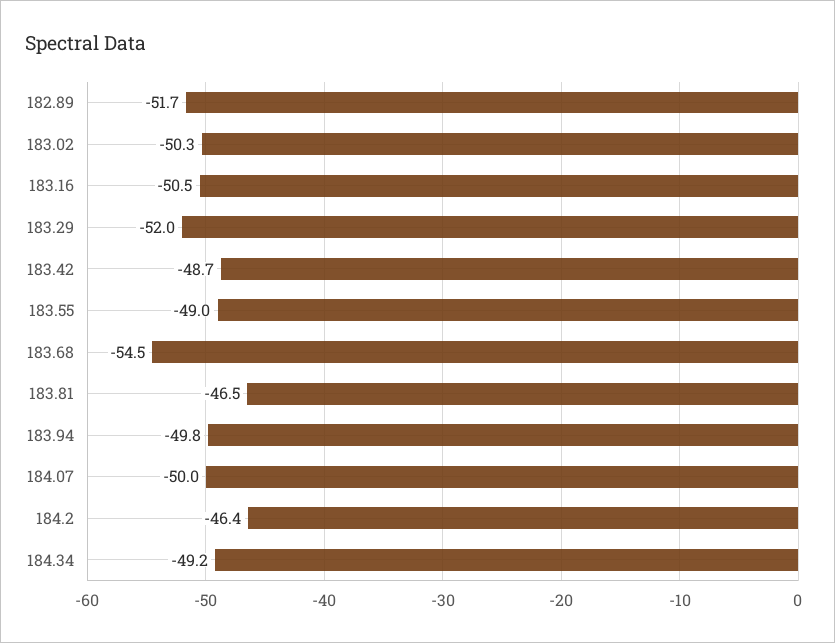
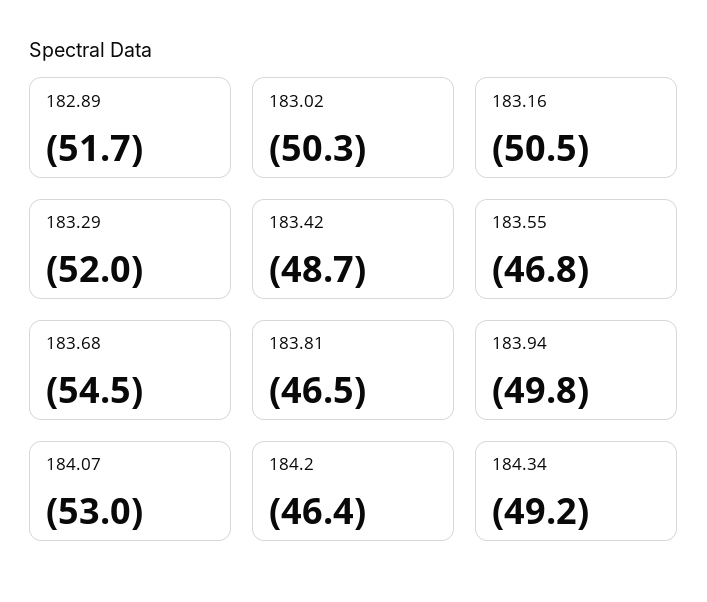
  {
    "182.89": -51.7,
    "183.02": -50.3,
    "183.16": -50.5,
    "183.29": -52,
    "183.42": -48.7,
-   "183.55": -49,
+   "183.55": -46.8,
    "183.68": -54.5,
    "183.81": -46.5,
    "183.94": -49.8,
-   "184.07": -50,
+   "184.07": -53,
    "184.2": -46.4,
    "184.34": -49.2
  }

